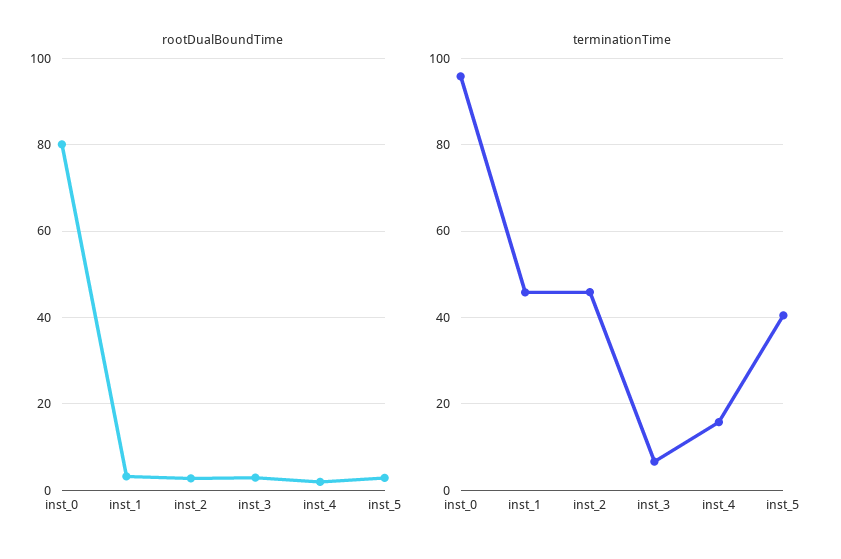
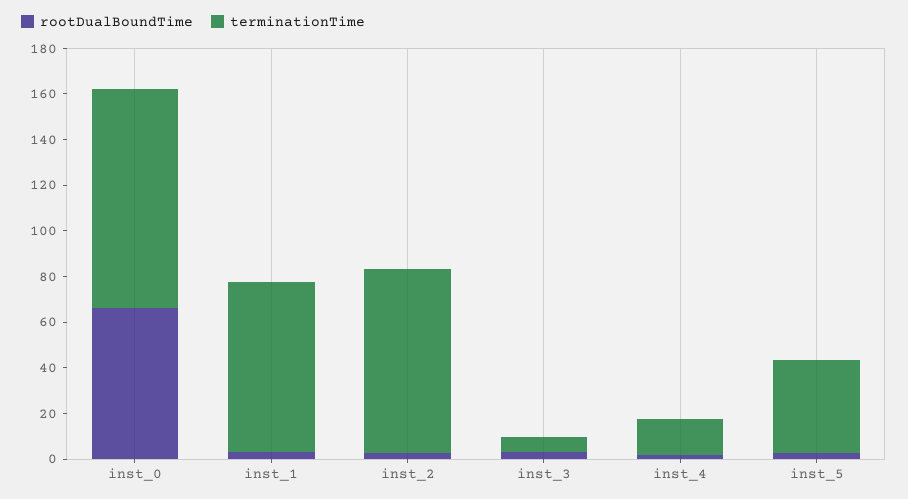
  {
    "rootDualBoundTime": {
-     "inst_0": 80,
+     "inst_0": 65,
      "inst_1": 4,
      "inst_2": 2,
      "inst_3": 2,
      "inst_4": 2,
      "inst_5": 2
    },
    "terminationTime": {
      "inst_0": 96,
-     "inst_1": 46,
+     "inst_1": 75,
-     "inst_2": 46,
+     "inst_2": 80,
      "inst_3": 6,
      "inst_4": 16,
      "inst_5": 40
    }
  }

